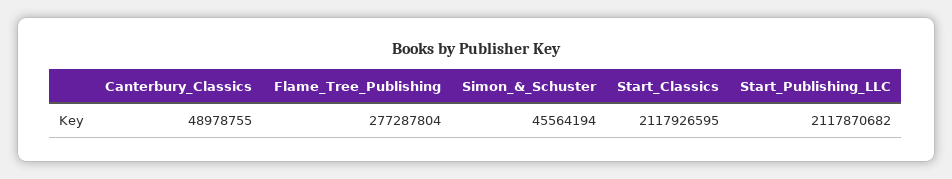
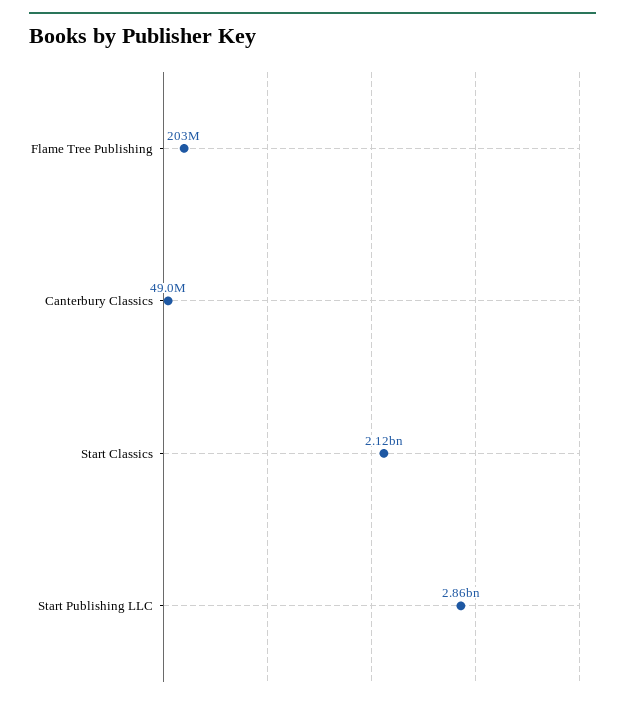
  {
    "Canterbury_Classics": 48978755,
-   "Flame_Tree_Publishing": 277287804,
+   "Flame_Tree_Publishing": 203000000,
-   "Simon_&_Schuster": 45564194,
    "Start_Classics": 2117926595,
-   "Start_Publishing_LLC": 2117870682
+   "Start_Publishing_LLC": 2860000000
  }

